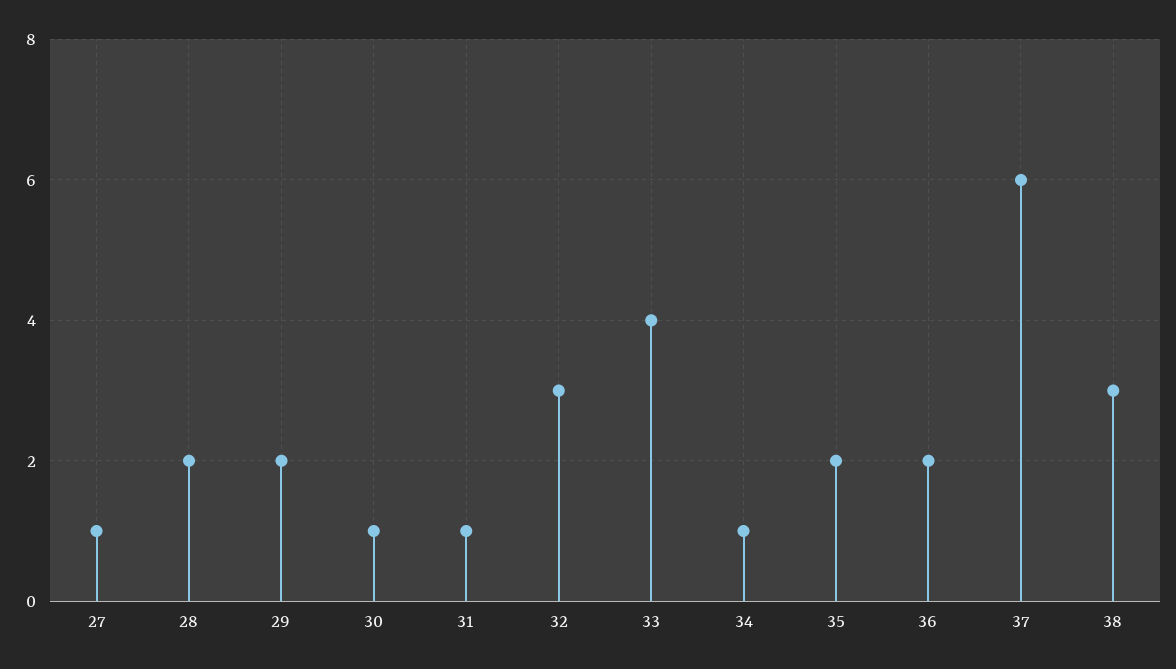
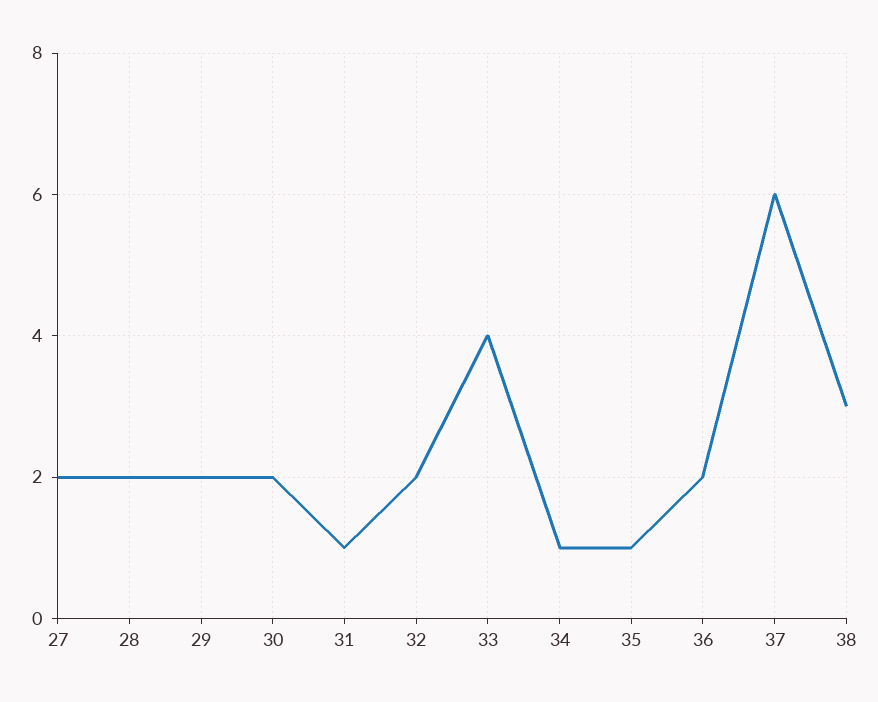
  {
-   "27": 1,
+   "27": 2,
    "28": 2,
    "29": 2,
-   "30": 1,
+   "30": 2,
    "31": 1,
-   "32": 3,
+   "32": 2,
    "33": 4,
    "34": 1,
-   "35": 2,
+   "35": 1,
    "36": 2,
    "37": 6,
    "38": 3
  }

